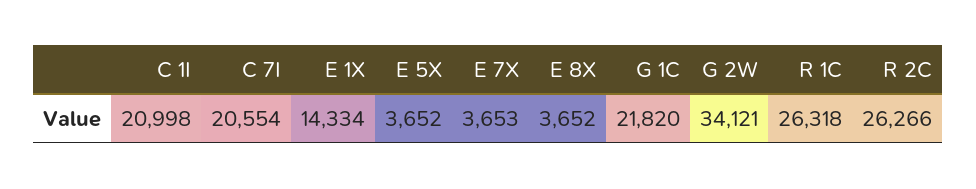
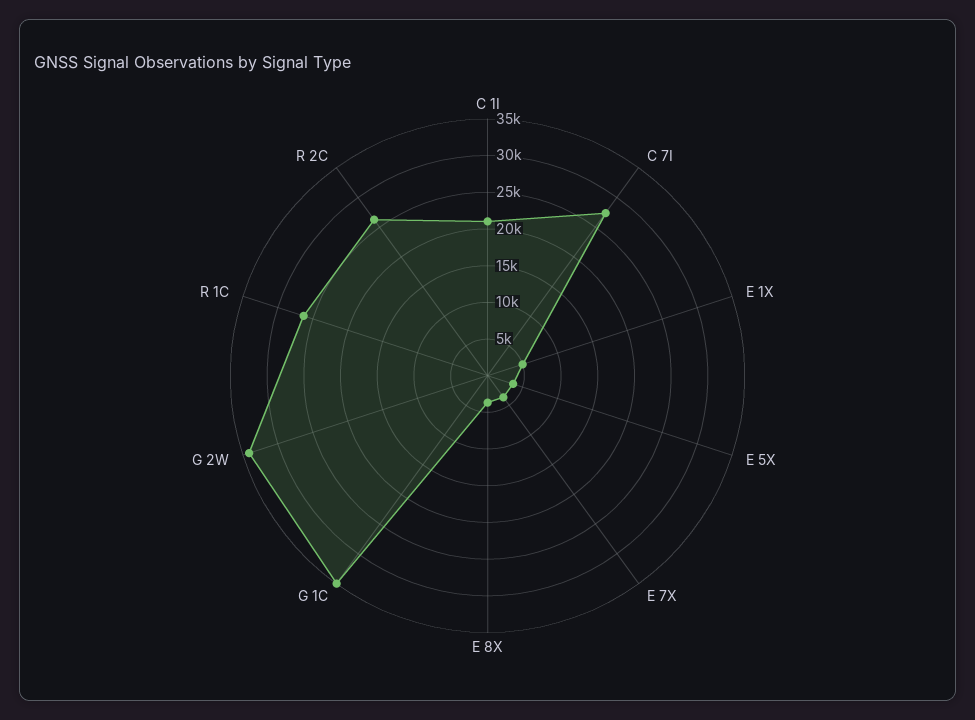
  {
    "C 1I": 20998,
-   "C 7I": 20554,
+   "C 7I": 27500,
-   "E 1X": 14334,
+   "E 1X": 5000,
    "E 5X": 3652,
    "E 7X": 3653,
    "E 8X": 3652,
-   "G 1C": 21820,
+   "G 1C": 35000,
    "G 2W": 34121,
    "R 1C": 26318,
    "R 2C": 26266
  }

